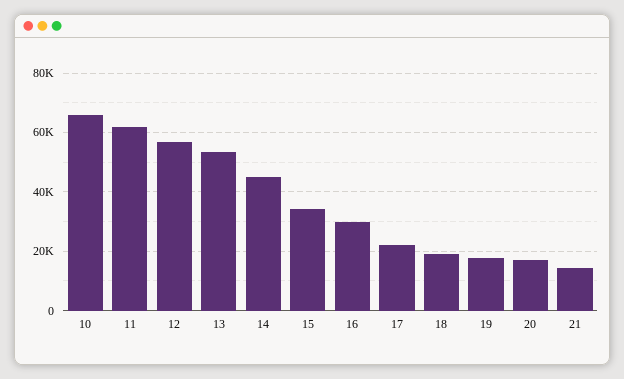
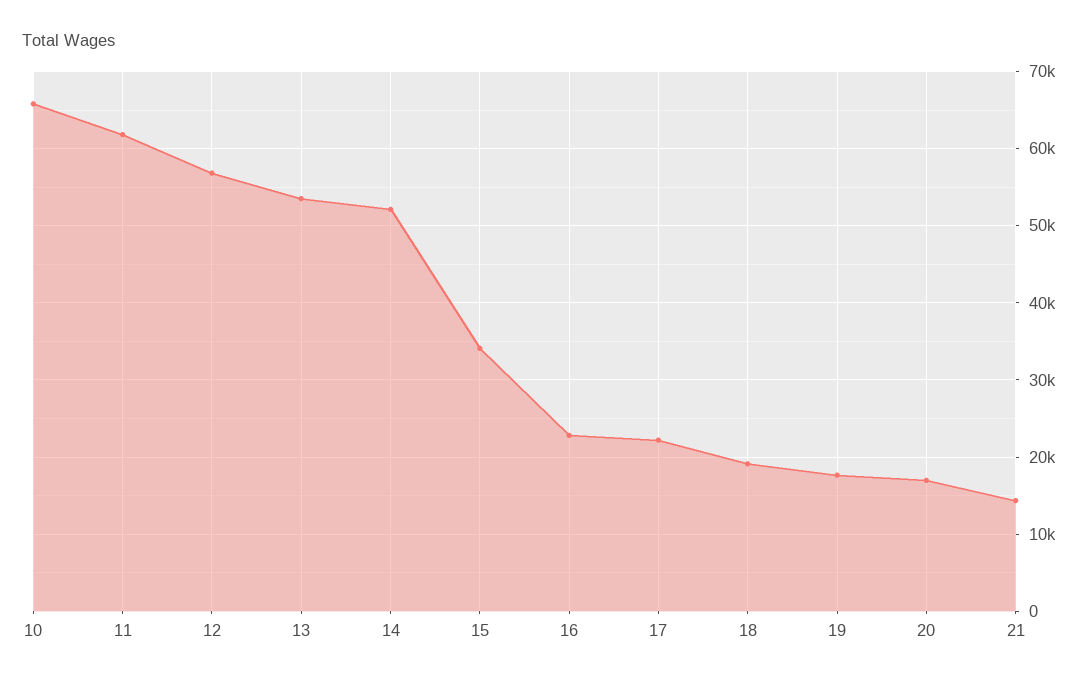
  {
    "10": 66000,
    "11": 62000,
    "12": 57000,
    "13": 54000,
-   "14": 45000,
+   "14": 52000,
    "15": 34000,
-   "16": 30000,
+   "16": 23000,
    "17": 22000,
    "18": 19000,
    "19": 18000,
    "20": 17000,
    "21": 14000
  }

